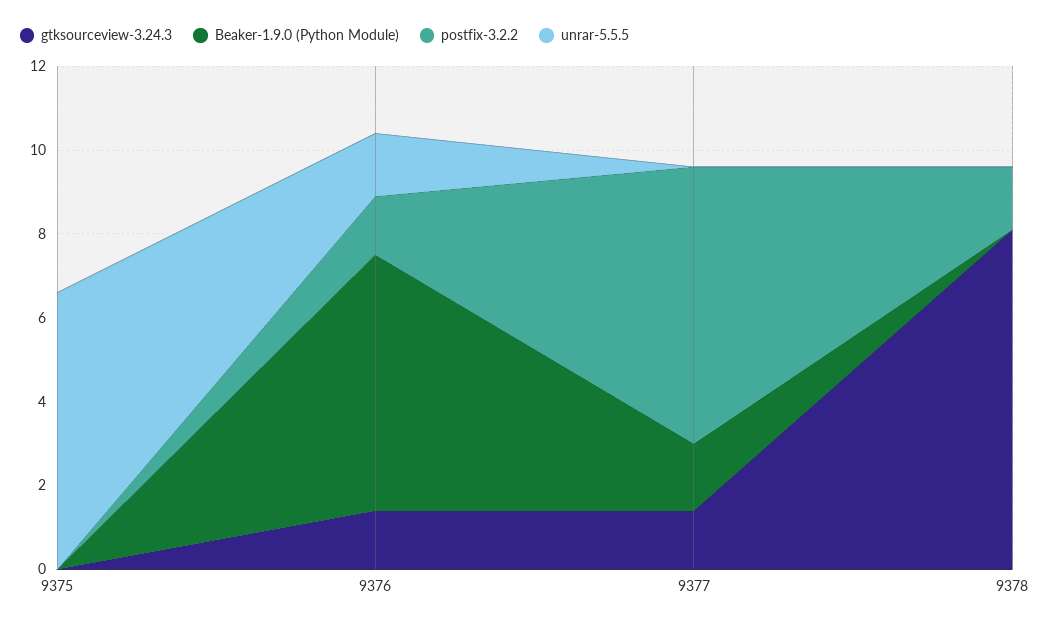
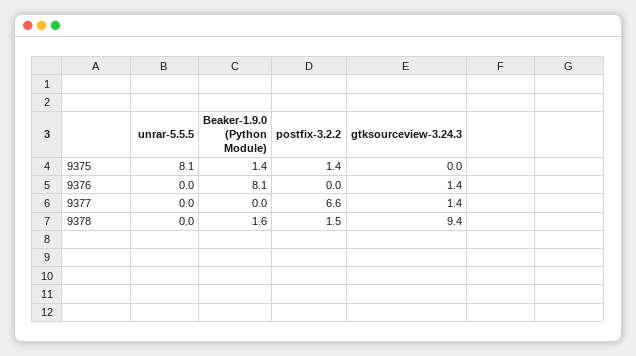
  {
    "gtksourceview-3.24.3": {
      "9375": 0,
      "9376": 1.4,
      "9377": 1.4,
-     "9378": 8
+     "9378": 9.4
    },
    "Beaker-1.9.0 (Python Module)": {
-     "9375": 0,
+     "9375": 1.4,
-     "9376": 6,
+     "9376": 8.1,
-     "9377": 1.5,
+     "9377": 0,
-     "9378": 0
+     "9378": 1.6
    },
    "postfix-3.2.2": {
-     "9375": 0,
+     "9375": 1.4,
-     "9376": 1.5,
+     "9376": 0,
      "9377": 6.6,
      "9378": 1.5
    },
    "unrar-5.5.5": {
-     "9375": 6.5,
+     "9375": 8.1,
-     "9376": 1.5,
+     "9376": 0,
      "9377": 0,
      "9378": 0
    }
  }

